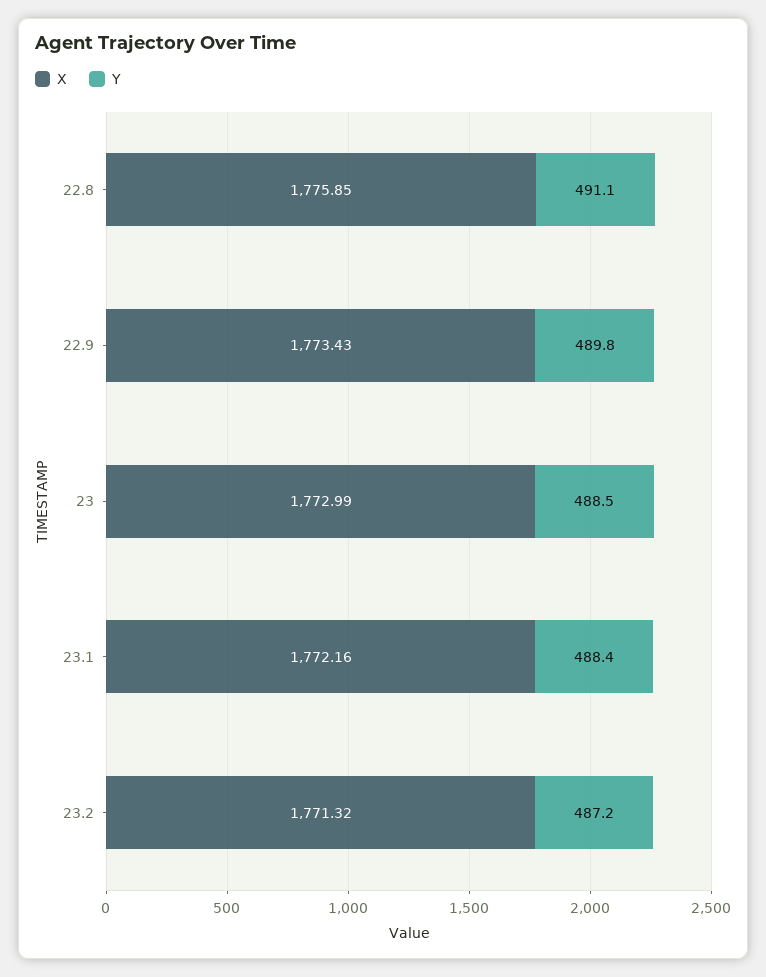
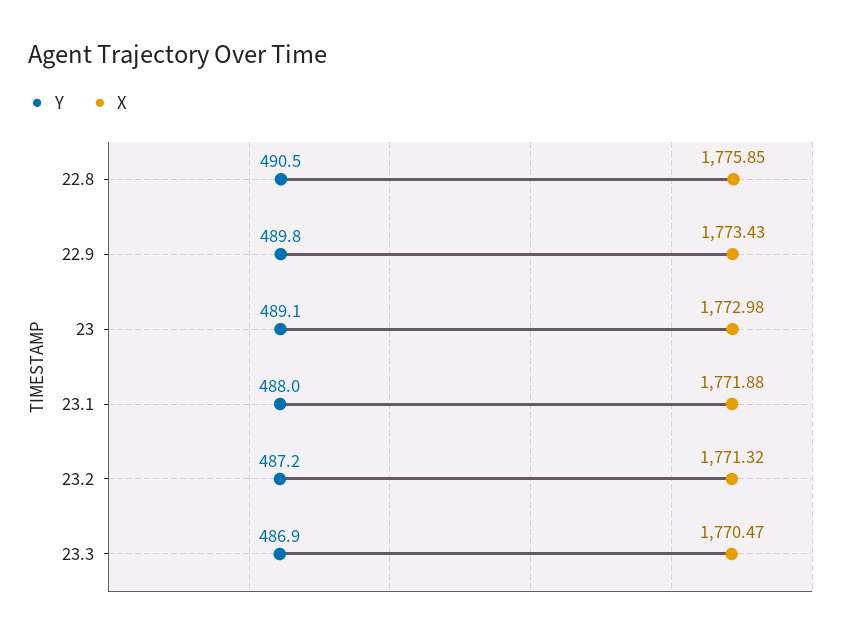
  {
    "X": {
      "22.8": 1775.85,
      "22.9": 1773.43,
-     "23": 1772.99,
+     "23": 1772.98,
-     "23.1": 1772.16,
+     "23.1": 1771.88,
-     "23.2": 1771.32
+     "23.2": 1771.32,
+     "23.3": 1770.47
    },
    "Y": {
-     "22.8": 491.1,
+     "22.8": 490.5,
      "22.9": 489.8,
-     "23": 488.5,
+     "23": 489.1,
-     "23.1": 488.4,
+     "23.1": 488,
-     "23.2": 487.2
+     "23.2": 487.2,
+     "23.3": 486.9
    }
  }

